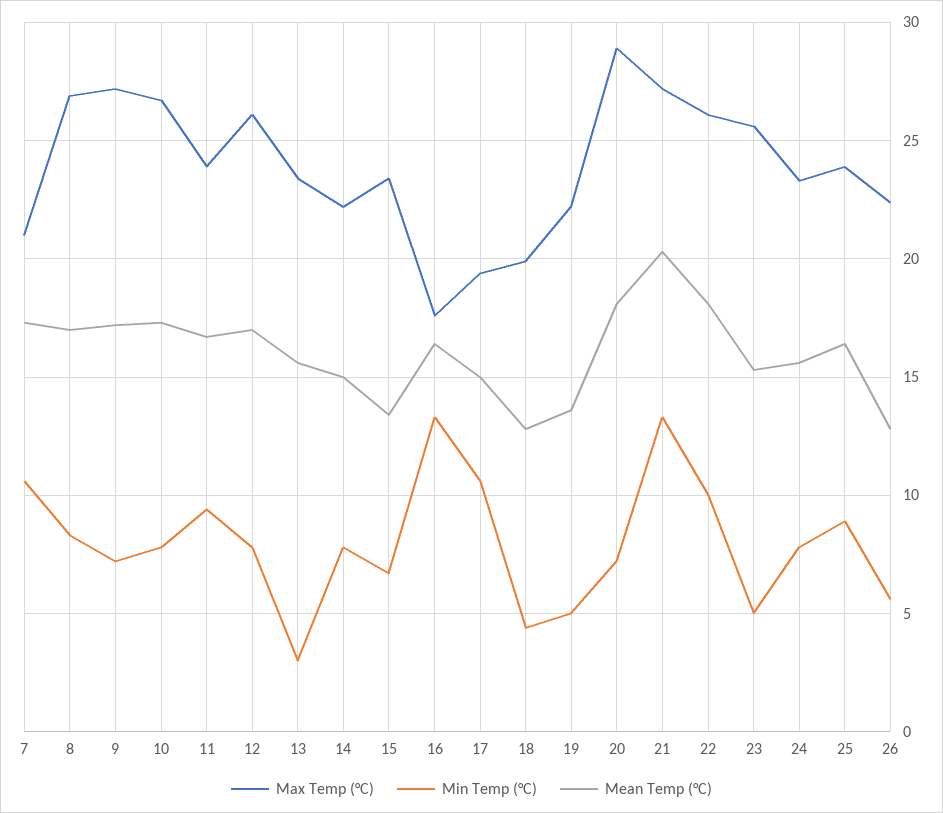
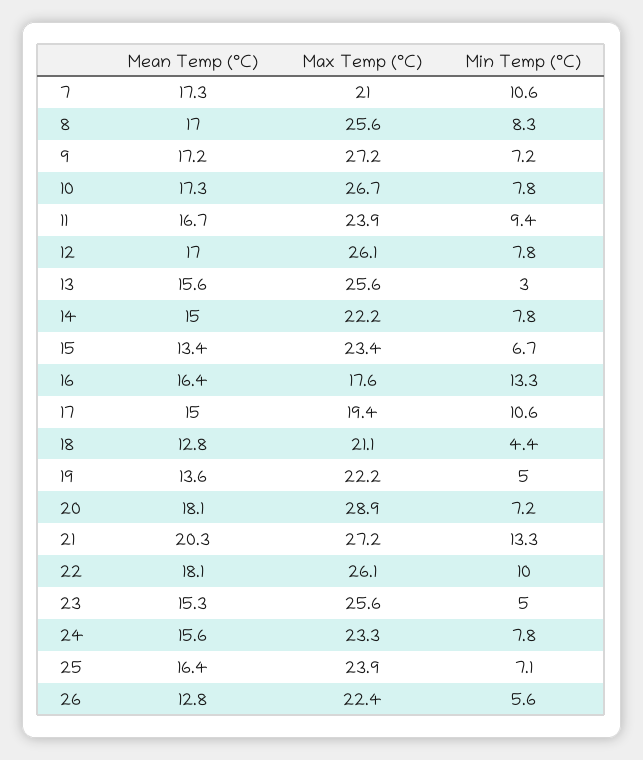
  {
    "Max Temp (°C)": {
      "7": 21,
-     "8": 27,
+     "8": 25.6,
      "9": 27.2,
      "10": 26.7,
      "11": 23.9,
      "12": 26.1,
-     "13": 23.5,
+     "13": 25.6,
      "14": 22.2,
      "15": 23.4,
      "16": 17.6,
      "17": 19.4,
-     "18": 20,
+     "18": 21.1,
      "19": 22.2,
      "20": 28.9,
      "21": 27.2,
      "22": 26.1,
      "23": 25.6,
      "24": 23.3,
      "25": 23.9,
      "26": 22.4
    },
    "Min Temp (°C)": {
      "7": 10.6,
      "8": 8.3,
      "9": 7.2,
      "10": 7.8,
      "11": 9.4,
      "12": 7.8,
      "13": 3,
      "14": 7.8,
      "15": 6.7,
      "16": 13.3,
      "17": 10.6,
      "18": 4.4,
      "19": 5,
      "20": 7.2,
      "21": 13.3,
      "22": 10,
      "23": 5,
      "24": 7.8,
-     "25": 9,
+     "25": 7.1,
      "26": 5.6
    },
    "Mean Temp (°C)": {
      "7": 17.3,
      "8": 17,
      "9": 17.2,
      "10": 17.3,
      "11": 16.7,
      "12": 17,
      "13": 15.6,
      "14": 15,
      "15": 13.4,
      "16": 16.4,
      "17": 15,
      "18": 12.8,
      "19": 13.6,
      "20": 18.1,
      "21": 20.3,
      "22": 18.1,
      "23": 15.3,
      "24": 15.6,
      "25": 16.4,
      "26": 12.8
    }
  }

